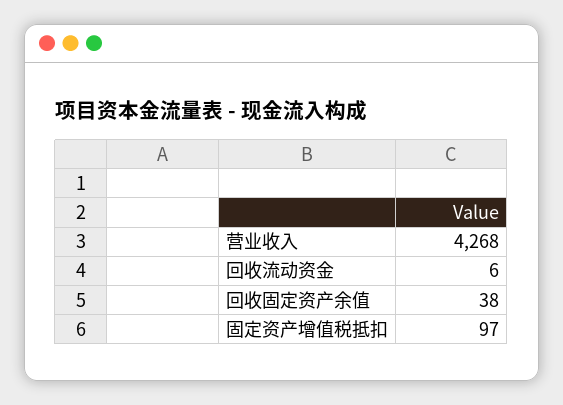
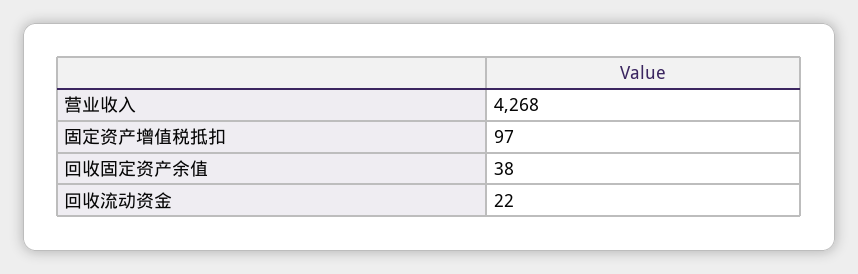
  {
    "营业收入": 4268,
-   "回收流动资金": 6,
+   "回收流动资金": 22,
    "回收固定资产余值": 38,
    "固定资产增值税抵扣": 97
  }

